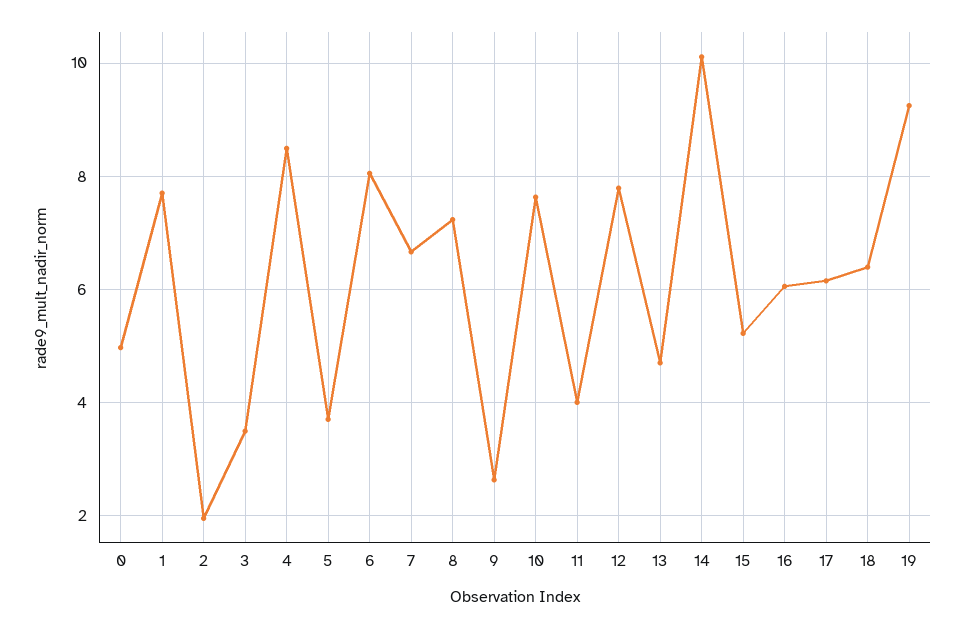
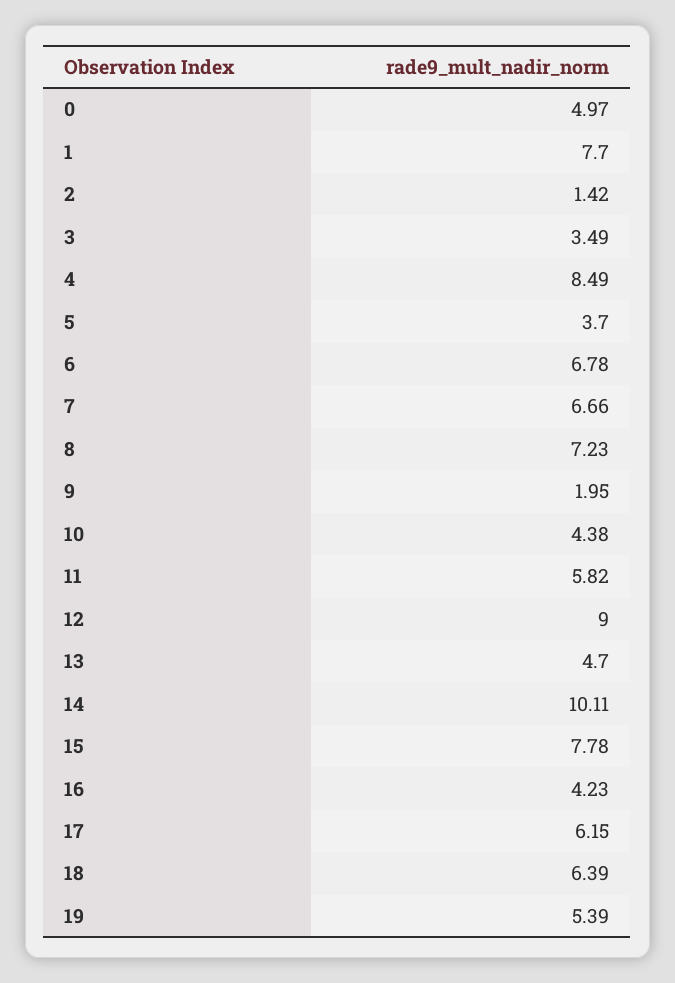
  {
    "0": 4.97,
    "1": 7.7,
-   "2": 2,
+   "2": 1.42,
    "3": 3.49,
    "4": 8.49,
    "5": 3.7,
-   "6": 8,
+   "6": 6.78,
    "7": 6.66,
    "8": 7.23,
-   "9": 2.6,
+   "9": 1.95,
-   "10": 7.6,
+   "10": 4.38,
-   "11": 4,
+   "11": 5.82,
-   "12": 7.8,
+   "12": 9,
    "13": 4.7,
    "14": 10.11,
-   "15": 5.2,
+   "15": 7.78,
-   "16": 6,
+   "16": 4.23,
    "17": 6.15,
    "18": 6.39,
-   "19": 9.2
+   "19": 5.39
  }

